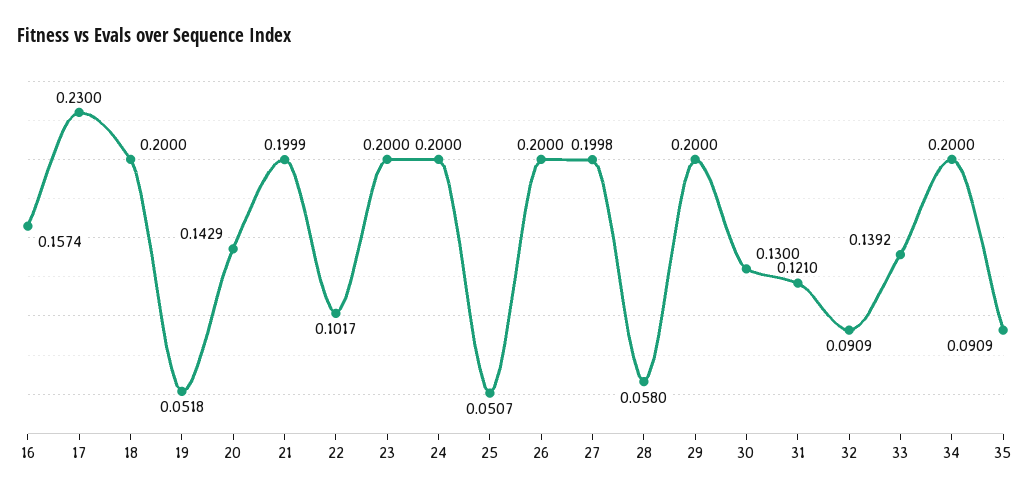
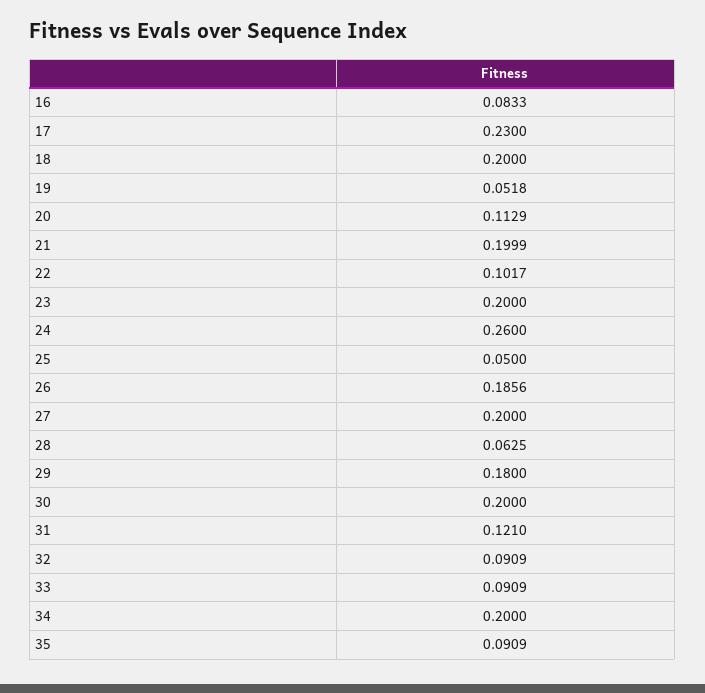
  {
-   "16": 0.1574,
+   "16": 0.0833,
    "17": 0.23,
    "18": 0.2,
    "19": 0.0518,
-   "20": 0.1429,
+   "20": 0.1129,
    "21": 0.1999,
    "22": 0.1017,
    "23": 0.2,
-   "24": 0.2,
+   "24": 0.26,
-   "25": 0.0507,
+   "25": 0.05,
-   "26": 0.2,
+   "26": 0.1856,
-   "27": 0.1998,
+   "27": 0.2,
-   "28": 0.058,
+   "28": 0.0625,
-   "29": 0.2,
+   "29": 0.18,
-   "30": 0.13,
+   "30": 0.2,
    "31": 0.121,
    "32": 0.0909,
-   "33": 0.1392,
+   "33": 0.0909,
    "34": 0.2,
    "35": 0.0909
  }

